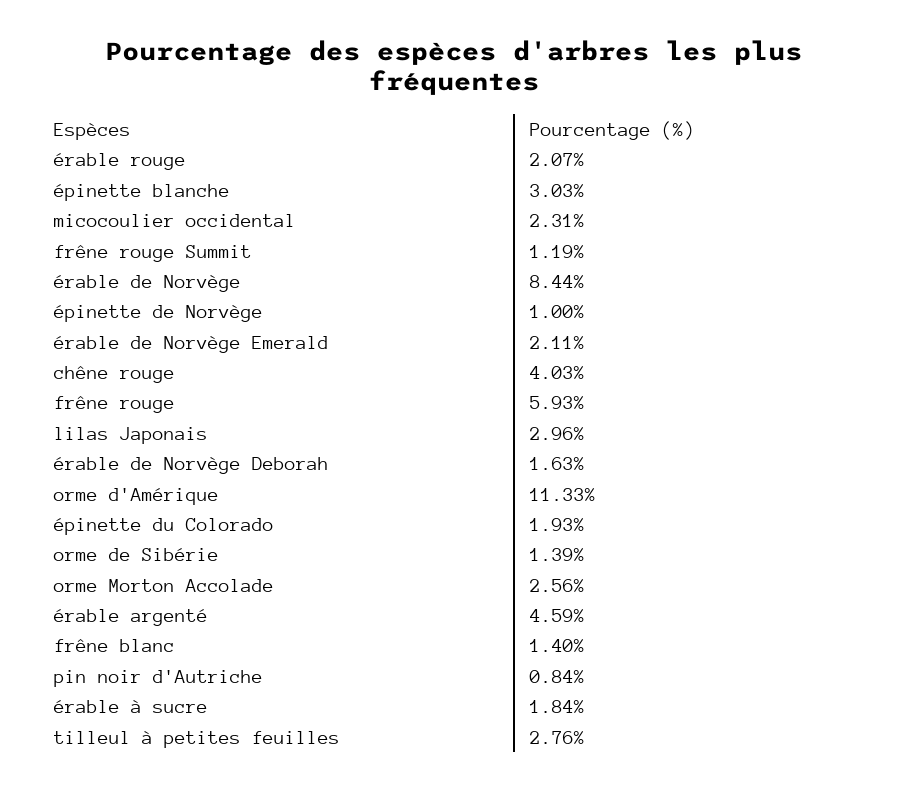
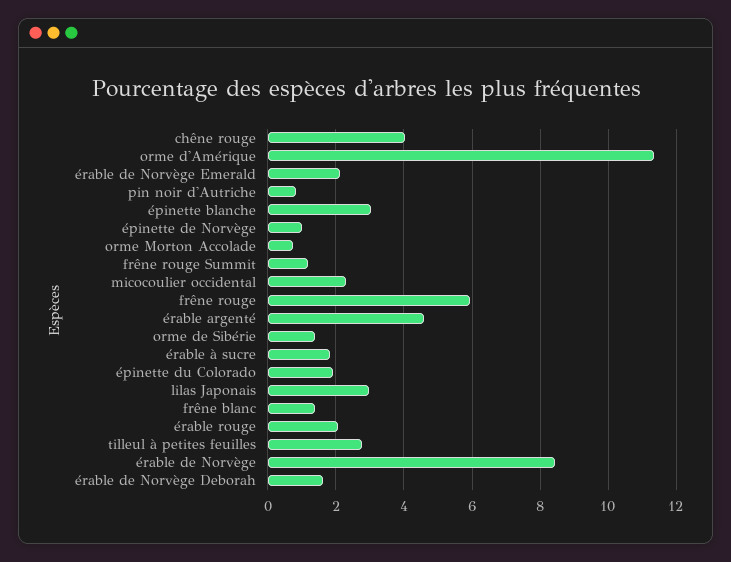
  {
    "érable rouge": 2.07,
    "épinette blanche": 3.03,
    "micocoulier occidental": 2.31,
    "frêne rouge Summit": 1.19,
    "érable de Norvège": 8.44,
    "épinette de Norvège": 1,
    "érable de Norvège Emerald": 2.11,
    "chêne rouge": 4.03,
    "frêne rouge": 5.93,
    "lilas Japonais": 2.96,
    "érable de Norvège Deborah": 1.63,
    "orme d'Amérique": 11.33,
    "épinette du Colorado": 1.93,
    "orme de Sibérie": 1.39,
-   "orme Morton Accolade": 2.56,
+   "orme Morton Accolade": 0.8,
    "érable argenté": 4.59,
    "frêne blanc": 1.4,
    "pin noir d'Autriche": 0.84,
    "érable à sucre": 1.84,
    "tilleul à petites feuilles": 2.76
  }

